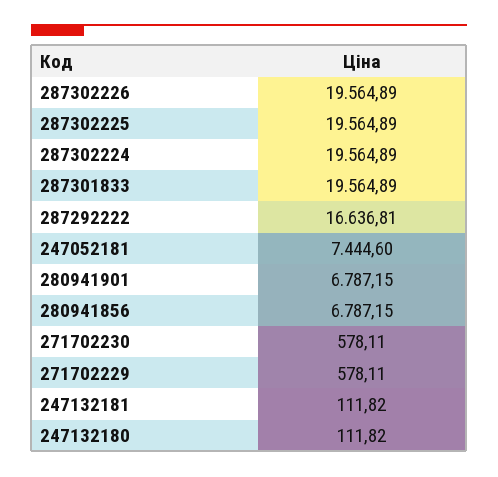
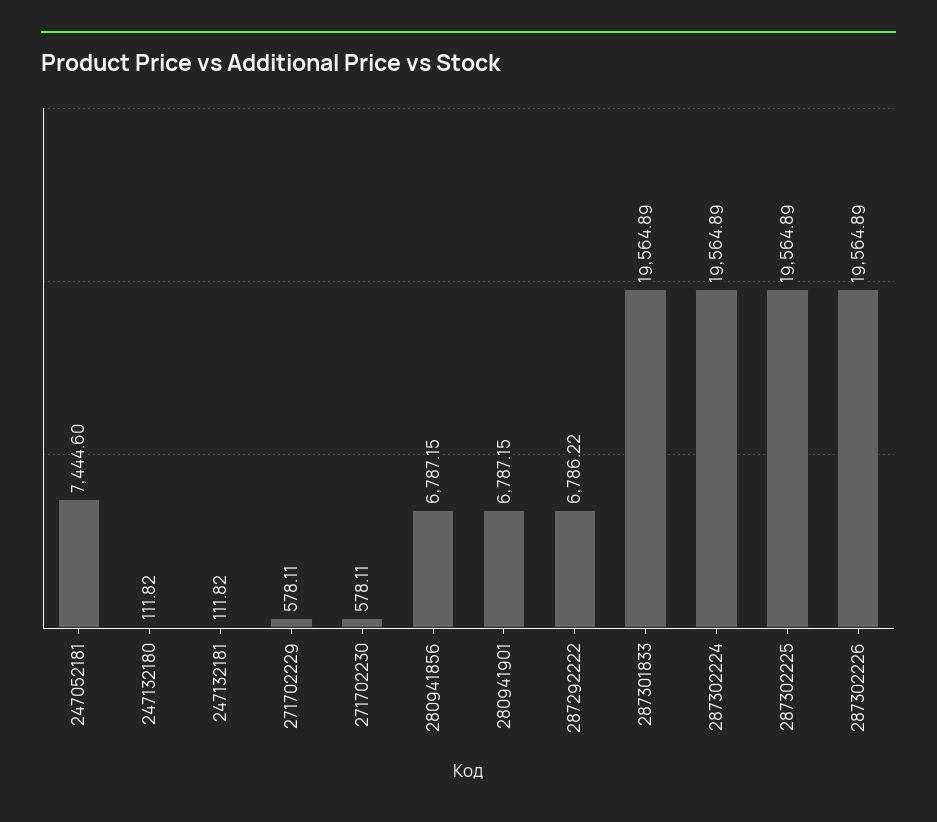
  {
    "287302226": 19564.89,
    "287302225": 19564.89,
    "287302224": 19564.89,
    "287301833": 19564.89,
-   "287292222": 16636.81,
+   "287292222": 6786.22,
    "247052181": 7444.6,
    "280941901": 6787.15,
    "280941856": 6787.15,
    "271702230": 578.11,
    "271702229": 578.11,
    "247132181": 111.82,
    "247132180": 111.82
  }

